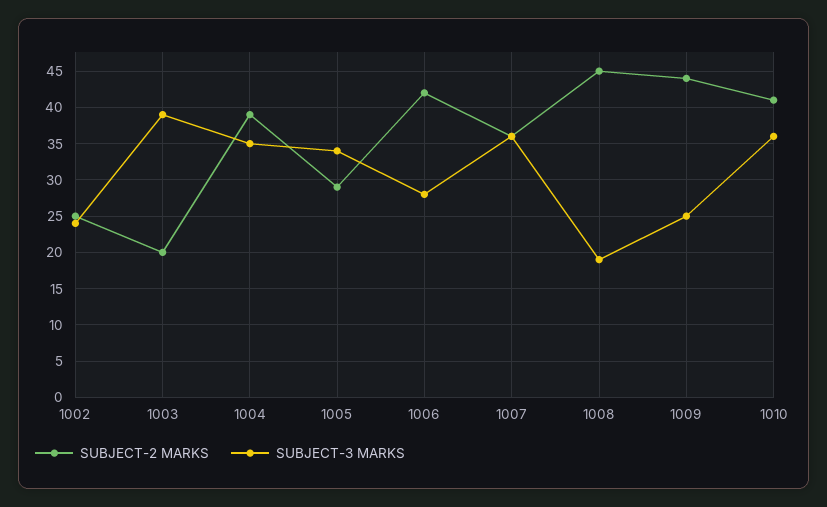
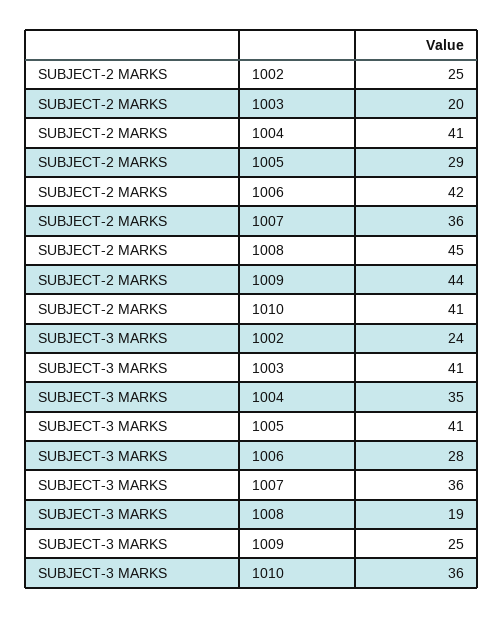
  {
    "SUBJECT-2 MARKS": {
      "1002": 25,
      "1003": 20,
-     "1004": 39,
+     "1004": 41,
      "1005": 29,
      "1006": 42,
      "1007": 36,
      "1008": 45,
      "1009": 44,
      "1010": 41
    },
    "SUBJECT-3 MARKS": {
      "1002": 24,
-     "1003": 39,
+     "1003": 41,
      "1004": 35,
-     "1005": 34,
+     "1005": 41,
      "1006": 28,
      "1007": 36,
      "1008": 19,
      "1009": 25,
      "1010": 36
    }
  }

